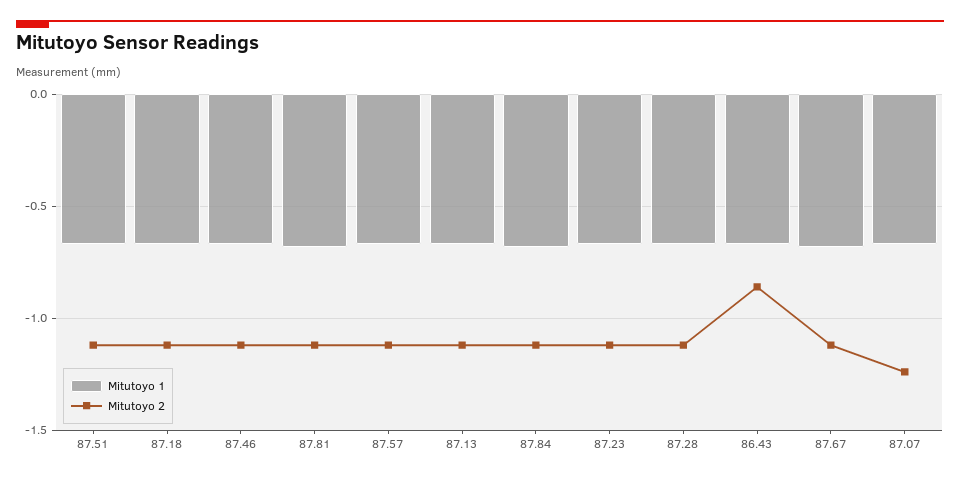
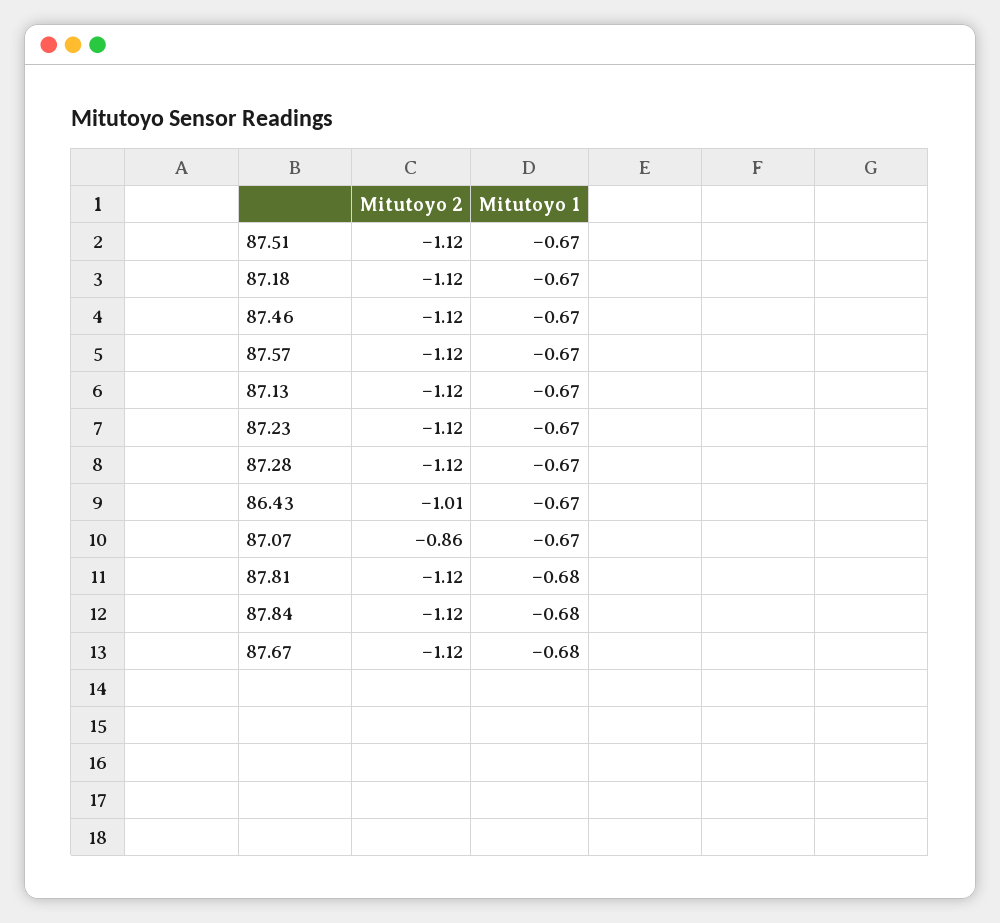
  {
    "Mitutoyo 1": {
      "87.51": -0.67,
      "87.18": -0.67,
      "87.46": -0.67,
      "87.81": -0.68,
      "87.57": -0.67,
      "87.13": -0.67,
      "87.84": -0.68,
      "87.23": -0.67,
      "87.28": -0.67,
      "86.43": -0.67,
      "87.67": -0.68,
      "87.07": -0.67
    },
    "Mitutoyo 2": {
      "87.51": -1.12,
      "87.18": -1.12,
      "87.46": -1.12,
      "87.81": -1.12,
      "87.57": -1.12,
      "87.13": -1.12,
      "87.84": -1.12,
      "87.23": -1.12,
      "87.28": -1.12,
-     "86.43": -0.85,
+     "86.43": -1.01,
      "87.67": -1.12,
-     "87.07": -1.25
+     "87.07": -0.86
    }
  }

